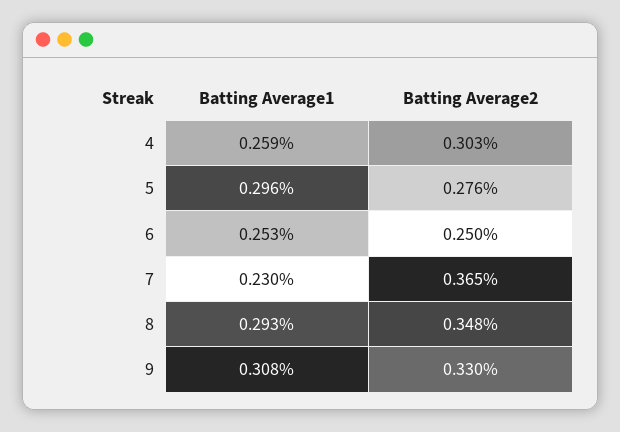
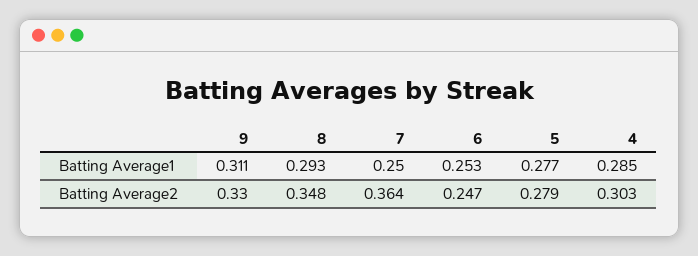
  {
    "Batting Average1": {
-     "4": 0.259,
+     "4": 0.285,
-     "5": 0.296,
+     "5": 0.277,
      "6": 0.253,
-     "7": 0.23,
+     "7": 0.25,
      "8": 0.293,
-     "9": 0.308
+     "9": 0.311
    },
    "Batting Average2": {
      "4": 0.303,
-     "5": 0.276,
+     "5": 0.279,
-     "6": 0.25,
+     "6": 0.247,
-     "7": 0.365,
+     "7": 0.364,
      "8": 0.348,
      "9": 0.33
    }
  }

